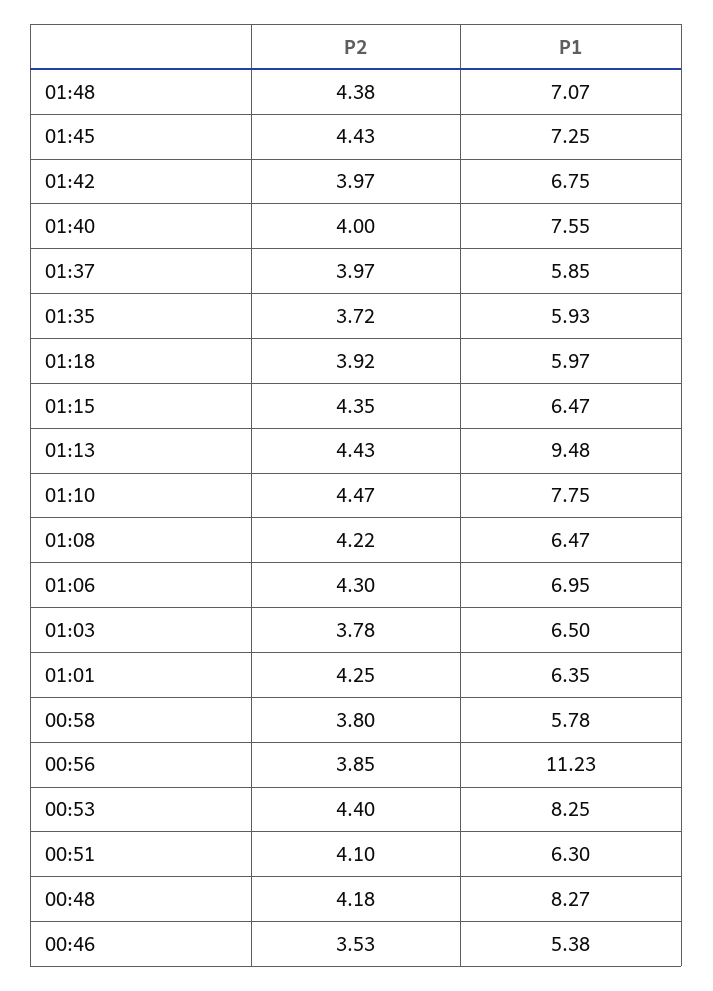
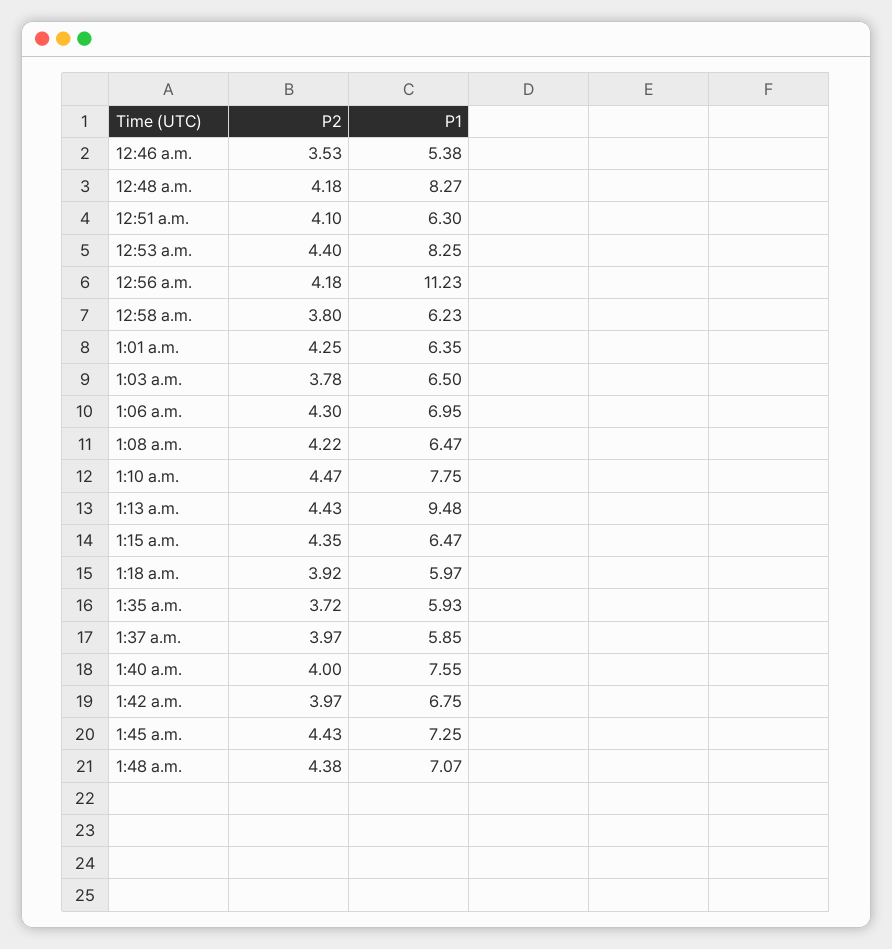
  {
    "P2": {
      "01:48": 4.38,
      "01:45": 4.43,
      "01:42": 3.97,
      "01:40": 4,
      "01:37": 3.97,
      "01:35": 3.72,
      "01:18": 3.92,
      "01:15": 4.35,
      "01:13": 4.43,
      "01:10": 4.47,
      "01:08": 4.22,
      "01:06": 4.3,
      "01:03": 3.78,
      "01:01": 4.25,
      "00:58": 3.8,
-     "00:56": 3.85,
+     "00:56": 4.18,
      "00:53": 4.4,
      "00:51": 4.1,
      "00:48": 4.18,
      "00:46": 3.53
    },
    "P1": {
      "01:48": 7.07,
      "01:45": 7.25,
      "01:42": 6.75,
      "01:40": 7.55,
      "01:37": 5.85,
      "01:35": 5.93,
      "01:18": 5.97,
      "01:15": 6.47,
      "01:13": 9.48,
      "01:10": 7.75,
      "01:08": 6.47,
      "01:06": 6.95,
      "01:03": 6.5,
      "01:01": 6.35,
-     "00:58": 5.78,
+     "00:58": 6.23,
      "00:56": 11.23,
      "00:53": 8.25,
      "00:51": 6.3,
      "00:48": 8.27,
      "00:46": 5.38
    }
  }

